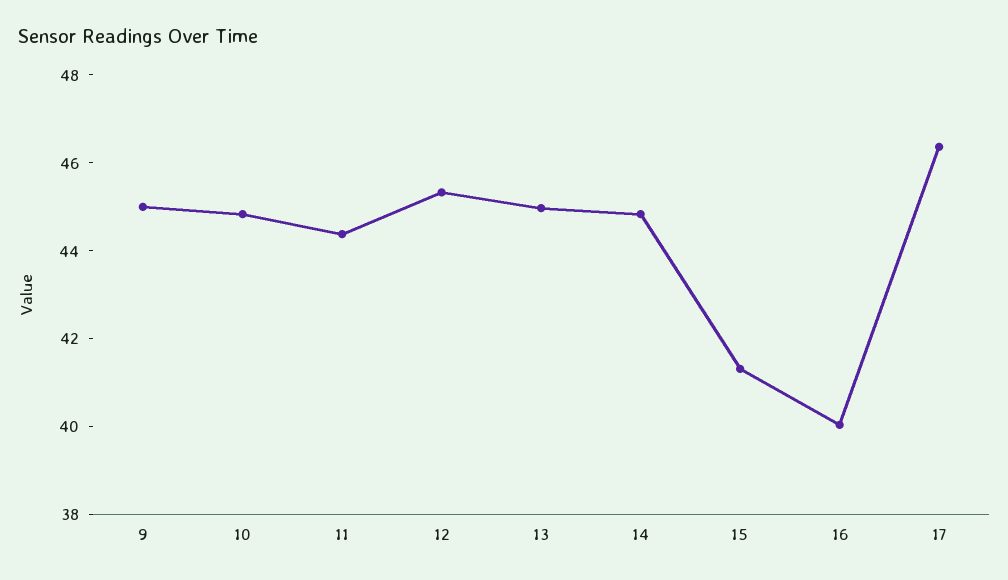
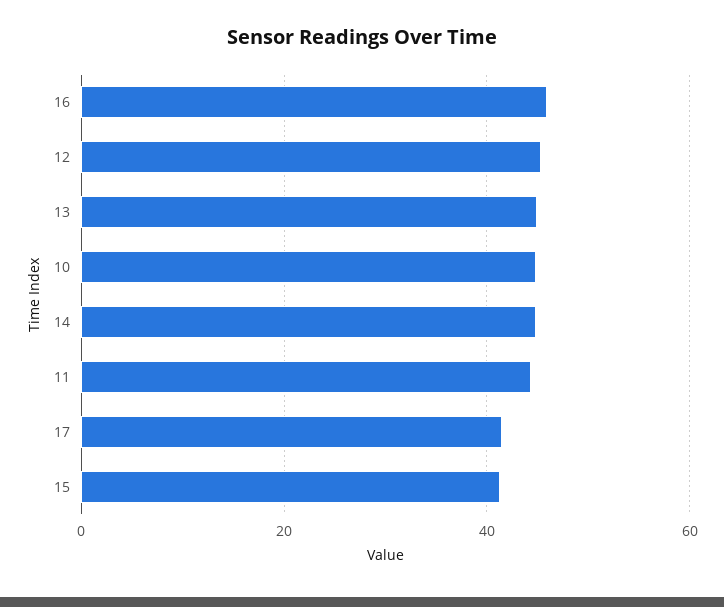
  {
-   "9": 45,
    "10": 45,
    "11": 44.5,
    "12": 45.5,
    "13": 45,
    "14": 45,
    "15": 41.5,
-   "16": 40,
+   "16": 46,
-   "17": 46.5
+   "17": 42
  }

